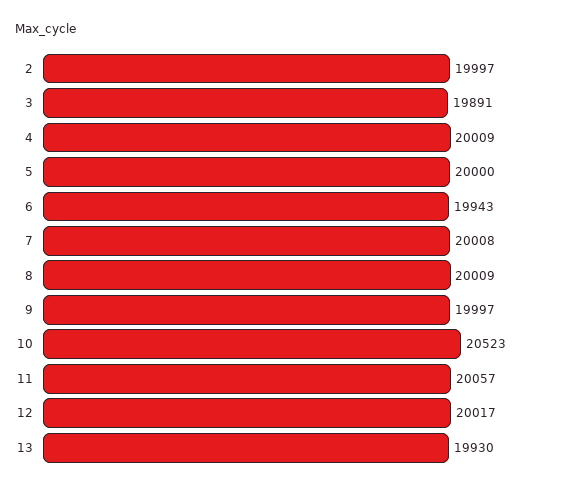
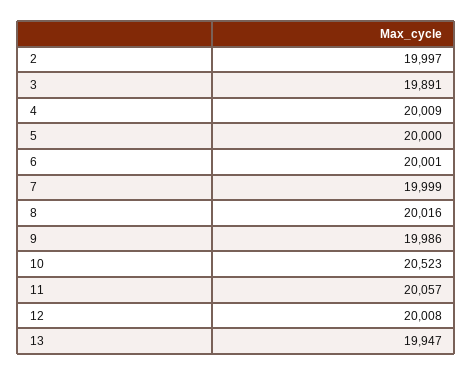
  {
    "2": 19997,
    "3": 19891,
    "4": 20009,
    "5": 20000,
-   "6": 19943,
+   "6": 20001,
-   "7": 20008,
+   "7": 19999,
-   "8": 20009,
+   "8": 20016,
-   "9": 19997,
+   "9": 19986,
    "10": 20523,
    "11": 20057,
-   "12": 20017,
+   "12": 20008,
-   "13": 19930
+   "13": 19947
  }

